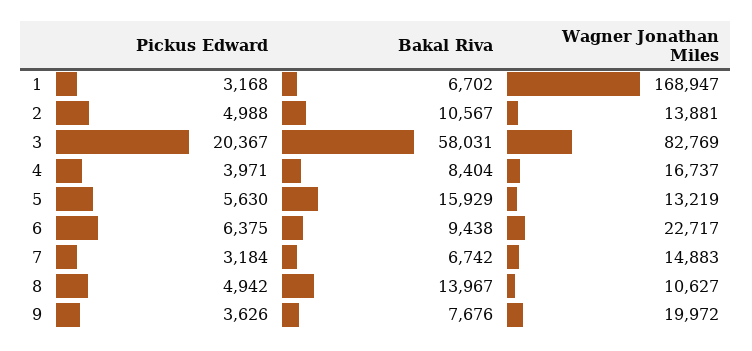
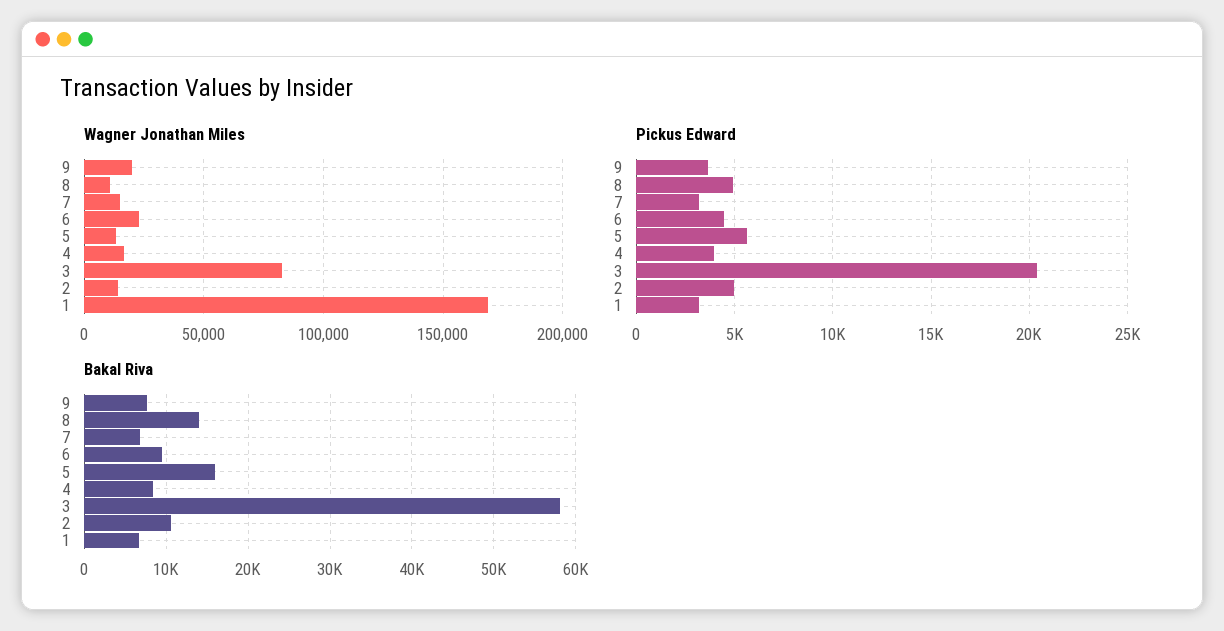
  {
    "Pickus Edward": {
      "1": 3168,
      "2": 4988,
      "3": 20367,
      "4": 3971,
      "5": 5630,
-     "6": 6375,
+     "6": 4500,
      "7": 3184,
      "8": 4942,
      "9": 3626
    },
    "Bakal Riva": {
      "1": 6702,
      "2": 10567,
      "3": 58031,
      "4": 8404,
      "5": 15929,
      "6": 9438,
      "7": 6742,
      "8": 13967,
      "9": 7676
    },
    "Wagner Jonathan Miles": {
      "1": 168947,
      "2": 13881,
      "3": 82769,
      "4": 16737,
      "5": 13219,
      "6": 22717,
      "7": 14883,
      "8": 10627,
      "9": 19972
    }
  }

